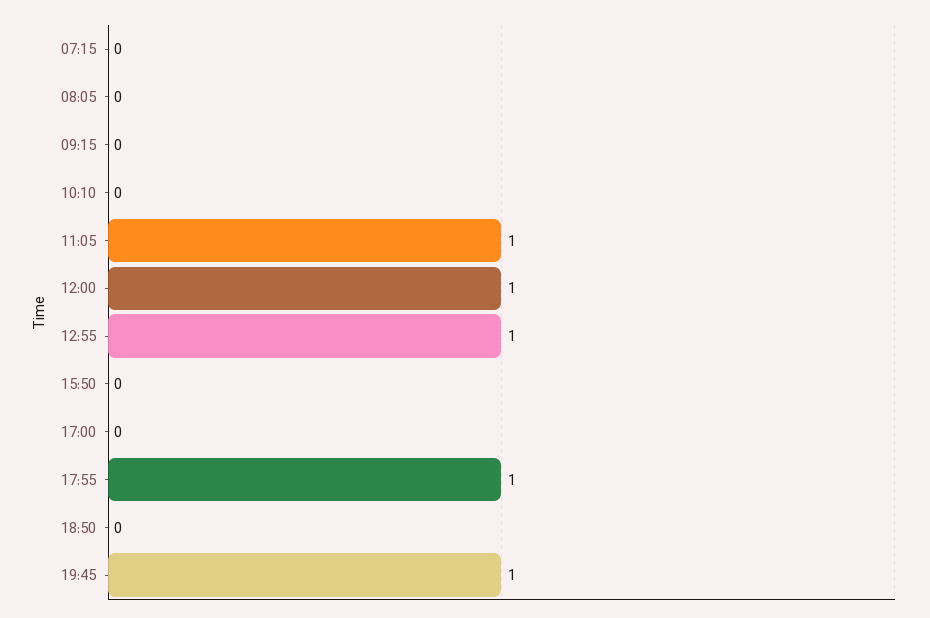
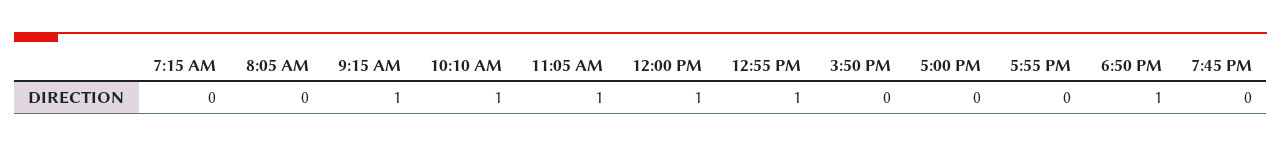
  {
    "07:15": 0,
    "08:05": 0,
-   "09:15": 0,
+   "09:15": 1,
-   "10:10": 0,
+   "10:10": 1,
    "11:05": 1,
    "12:00": 1,
    "12:55": 1,
    "15:50": 0,
    "17:00": 0,
-   "17:55": 1,
+   "17:55": 0,
-   "18:50": 0,
+   "18:50": 1,
-   "19:45": 1
+   "19:45": 0
  }

